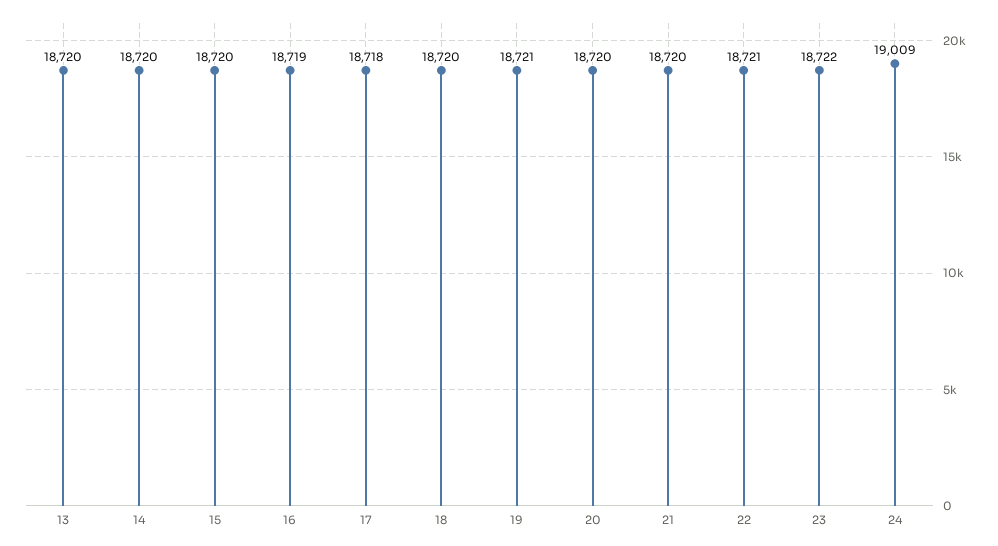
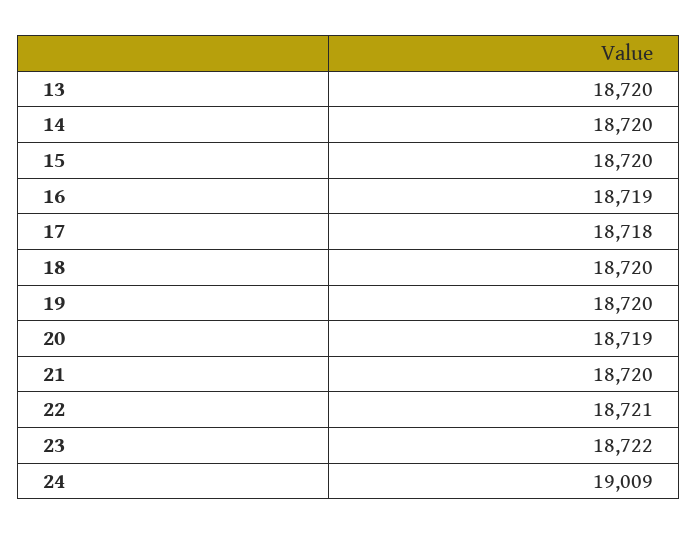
  {
    "13": 18720,
    "14": 18720,
    "15": 18720,
    "16": 18719,
    "17": 18718,
    "18": 18720,
-   "19": 18721,
+   "19": 18720,
-   "20": 18720,
+   "20": 18719,
    "21": 18720,
    "22": 18721,
    "23": 18722,
    "24": 19009
  }

